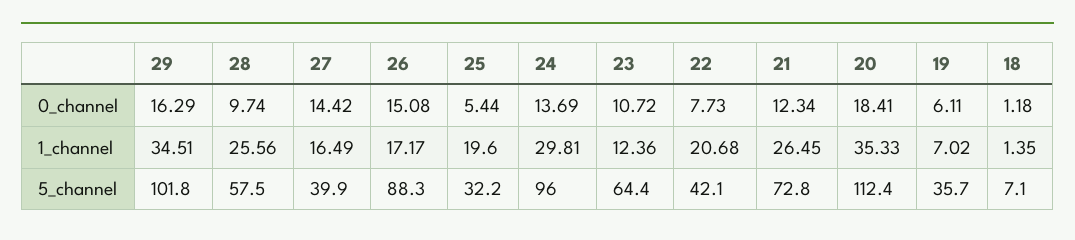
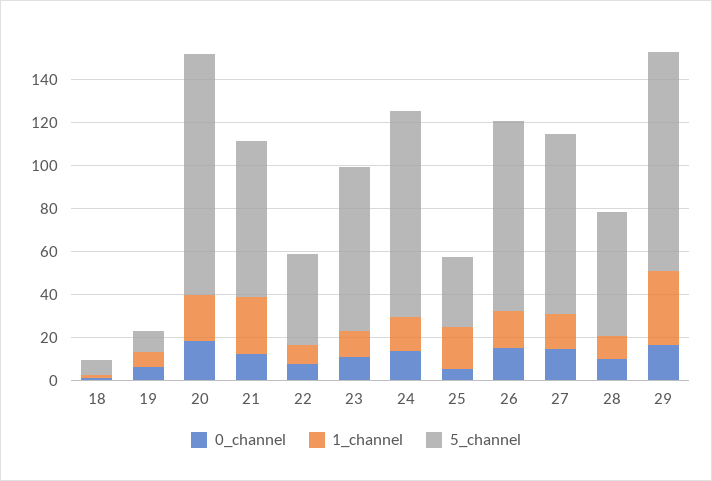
  {
    "0_channel": {
      "29": 16.29,
      "28": 9.74,
      "27": 14.42,
      "26": 15.08,
      "25": 5.44,
      "24": 13.69,
      "23": 10.72,
      "22": 7.73,
      "21": 12.34,
      "20": 18.41,
      "19": 6.11,
      "18": 1.18
    },
    "1_channel": {
      "29": 34.51,
-     "28": 25.56,
+     "28": 10,
      "27": 16.49,
      "26": 17.17,
      "25": 19.6,
-     "24": 29.81,
+     "24": 15,
      "23": 12.36,
-     "22": 20.68,
+     "22": 10,
      "21": 26.45,
-     "20": 35.33,
+     "20": 20,
      "19": 7.02,
      "18": 1.35
    },
    "5_channel": {
      "29": 101.8,
      "28": 57.5,
-     "27": 39.9,
+     "27": 85,
      "26": 88.3,
      "25": 32.2,
      "24": 96,
-     "23": 64.4,
+     "23": 75,
      "22": 42.1,
      "21": 72.8,
      "20": 112.4,
-     "19": 35.7,
+     "19": 10,
      "18": 7.1
    }
  }

